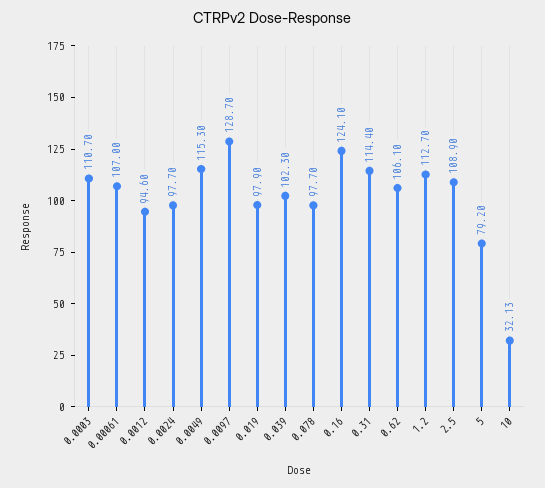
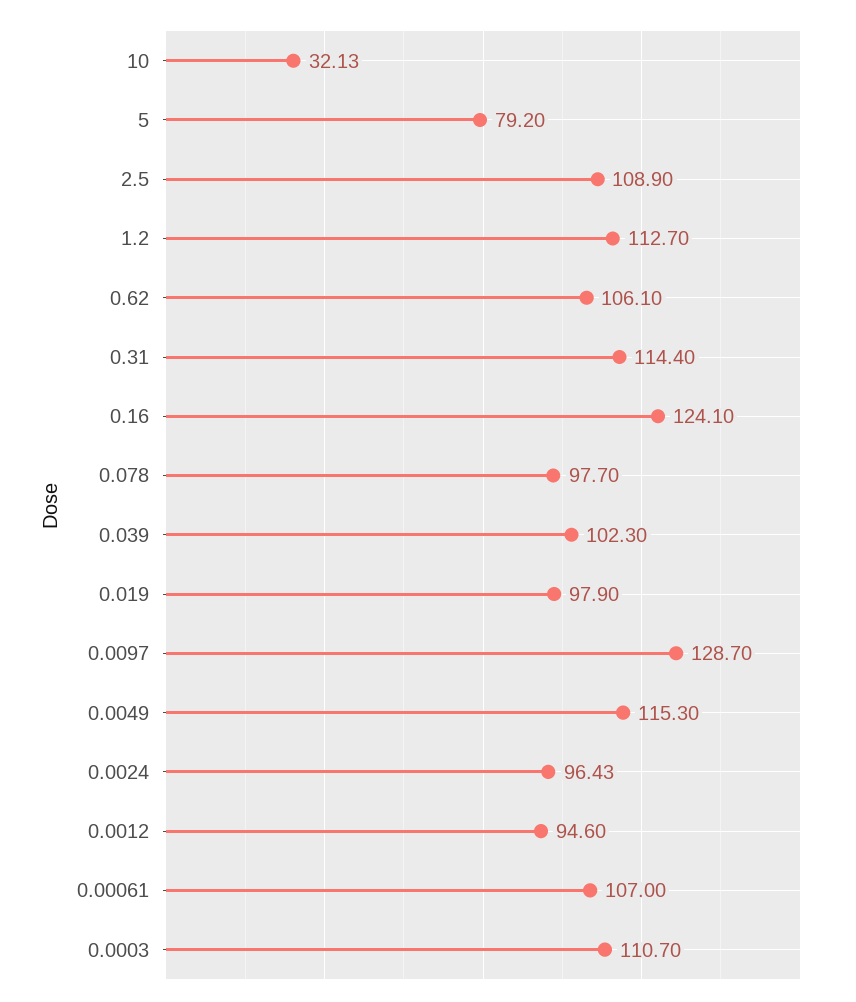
  {
    "0.0003": 110.7,
    "0.00061": 107,
    "0.0012": 94.6,
-   "0.0024": 97.7,
+   "0.0024": 96.43,
    "0.0049": 115.3,
    "0.0097": 128.7,
    "0.019": 97.9,
    "0.039": 102.3,
    "0.078": 97.7,
    "0.16": 124.1,
    "0.31": 114.4,
    "0.62": 106.1,
    "1.2": 112.7,
    "2.5": 108.9,
    "5": 79.2,
    "10": 32.13
  }

